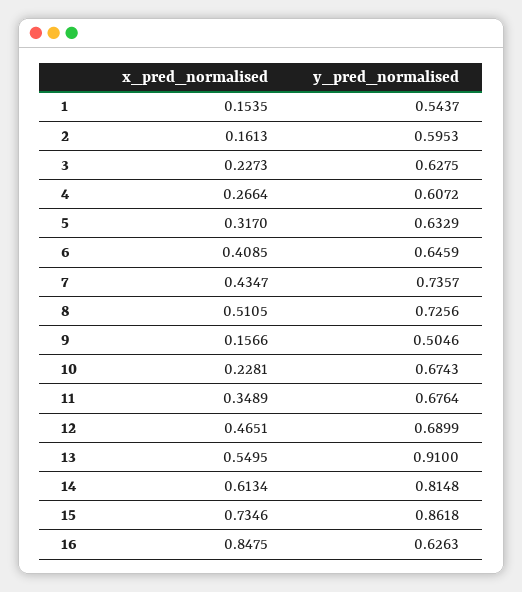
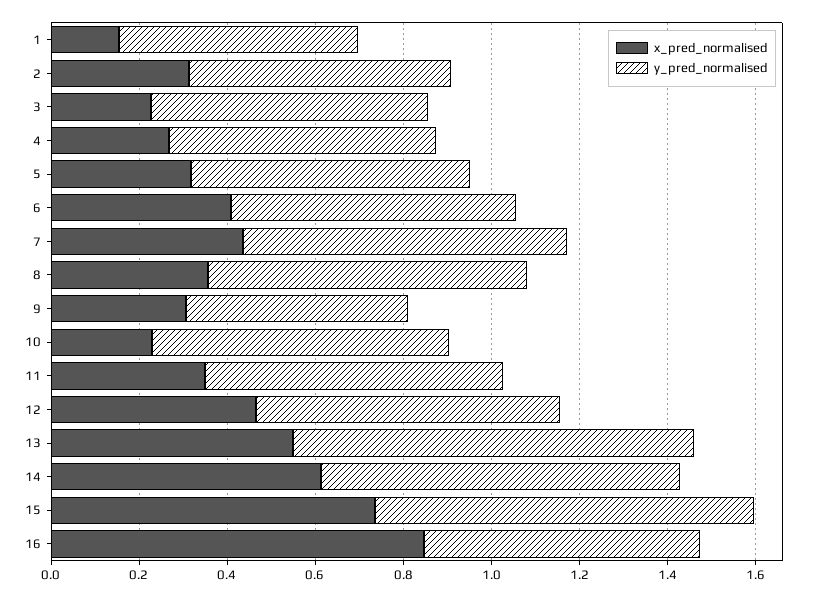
  {
    "x_pred_normalised": {
      "1": 0.1535,
-     "2": 0.1613,
+     "2": 0.3,
      "3": 0.2273,
      "4": 0.2664,
      "5": 0.317,
      "6": 0.4085,
      "7": 0.4347,
-     "8": 0.5105,
+     "8": 0.35,
-     "9": 0.1566,
+     "9": 0.3,
      "10": 0.2281,
      "11": 0.3489,
      "12": 0.4651,
      "13": 0.5495,
      "14": 0.6134,
      "15": 0.7346,
      "16": 0.8475
    },
    "y_pred_normalised": {
      "1": 0.5437,
      "2": 0.5953,
      "3": 0.6275,
      "4": 0.6072,
      "5": 0.6329,
      "6": 0.6459,
      "7": 0.7357,
      "8": 0.7256,
      "9": 0.5046,
      "10": 0.6743,
      "11": 0.6764,
      "12": 0.6899,
      "13": 0.91,
      "14": 0.8148,
      "15": 0.8618,
      "16": 0.6263
    }
  }

